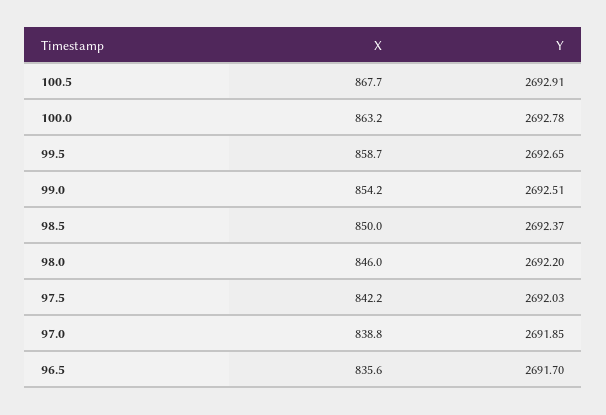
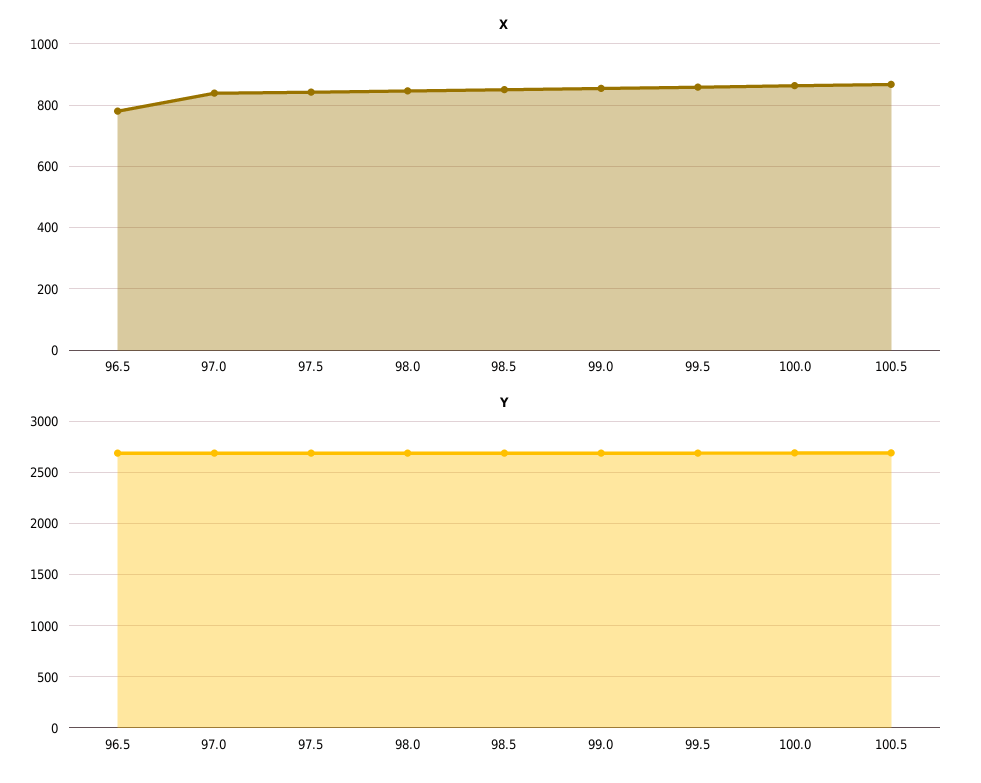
  {
    "X": {
      "100.5": 867.7,
      "100.0": 863.2,
      "99.5": 858.7,
      "99.0": 854.2,
      "98.5": 850,
      "98.0": 846,
      "97.5": 842.2,
      "97.0": 838.8,
-     "96.5": 835.6
+     "96.5": 780
    },
    "Y": {
      "100.5": 2692.91,
      "100.0": 2692.78,
      "99.5": 2692.65,
      "99.0": 2692.51,
      "98.5": 2692.37,
      "98.0": 2692.2,
      "97.5": 2692.03,
      "97.0": 2691.85,
      "96.5": 2691.7
    }
  }

